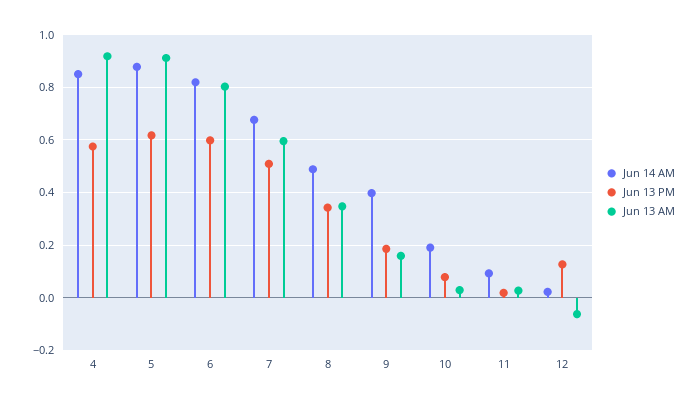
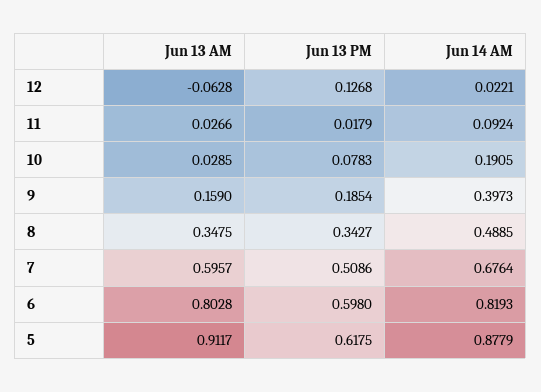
  {
    "Jun 14 AM": {
-     "4": 0.85,
      "5": 0.8779,
      "6": 0.8193,
      "7": 0.6764,
      "8": 0.4885,
      "9": 0.3973,
      "10": 0.1905,
      "11": 0.0924,
      "12": 0.0221
    },
    "Jun 13 PM": {
-     "4": 0.575,
      "5": 0.6175,
      "6": 0.598,
      "7": 0.5086,
      "8": 0.3427,
      "9": 0.1854,
      "10": 0.0783,
      "11": 0.0179,
      "12": 0.1268
    },
    "Jun 13 AM": {
-     "4": 0.925,
      "5": 0.9117,
      "6": 0.8028,
      "7": 0.5957,
      "8": 0.3475,
      "9": 0.159,
      "10": 0.0285,
      "11": 0.0266,
      "12": -0.0628
    }
  }

